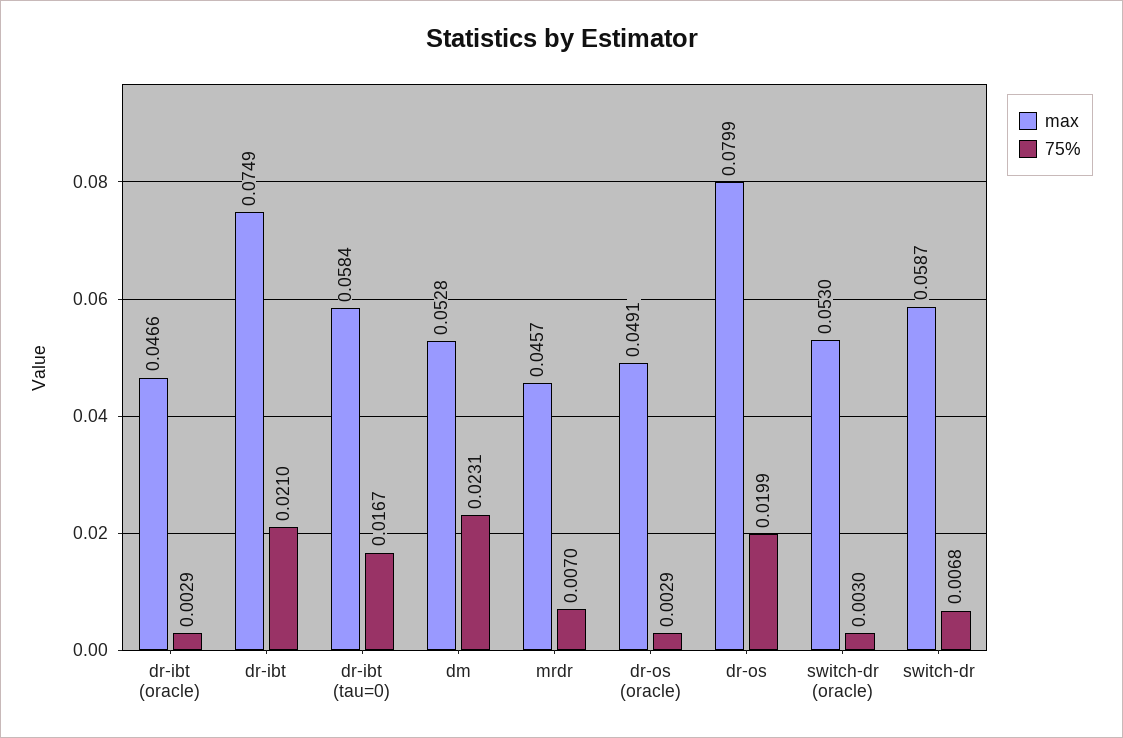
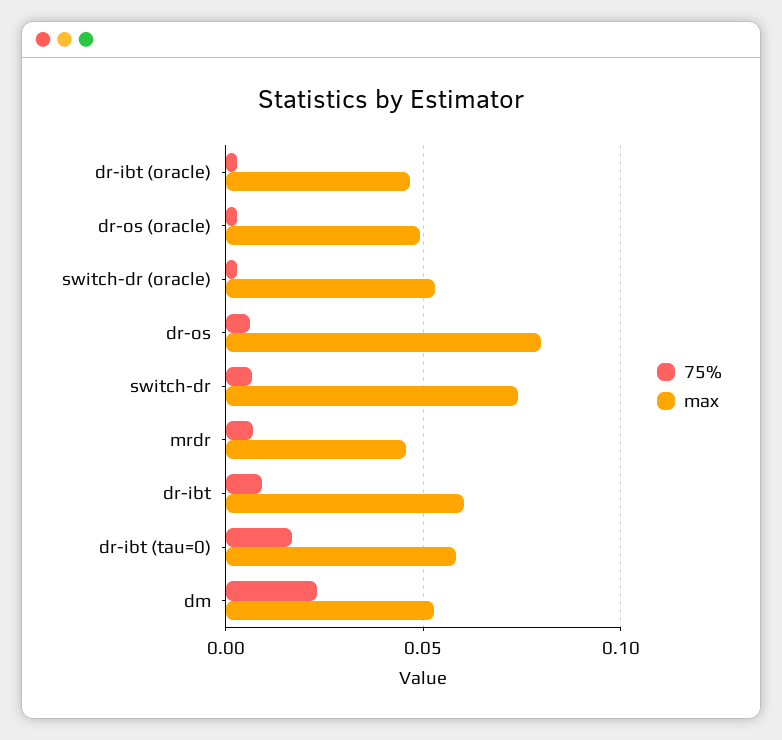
  {
    "max": {
      "dr-ibt (oracle)": 0.0466,
-     "dr-ibt": 0.0749,
+     "dr-ibt": 0.06,
      "dr-ibt (tau=0)": 0.0584,
      "dm": 0.0528,
      "mrdr": 0.0457,
      "dr-os (oracle)": 0.0491,
      "dr-os": 0.0799,
      "switch-dr (oracle)": 0.053,
-     "switch-dr": 0.0587
+     "switch-dr": 0.075
    },
    "75%": {
      "dr-ibt (oracle)": 0.0029,
-     "dr-ibt": 0.021,
+     "dr-ibt": 0.01,
      "dr-ibt (tau=0)": 0.0167,
      "dm": 0.0231,
      "mrdr": 0.007,
      "dr-os (oracle)": 0.0029,
-     "dr-os": 0.0199,
+     "dr-os": 0.005,
      "switch-dr (oracle)": 0.003,
      "switch-dr": 0.0068
    }
  }

